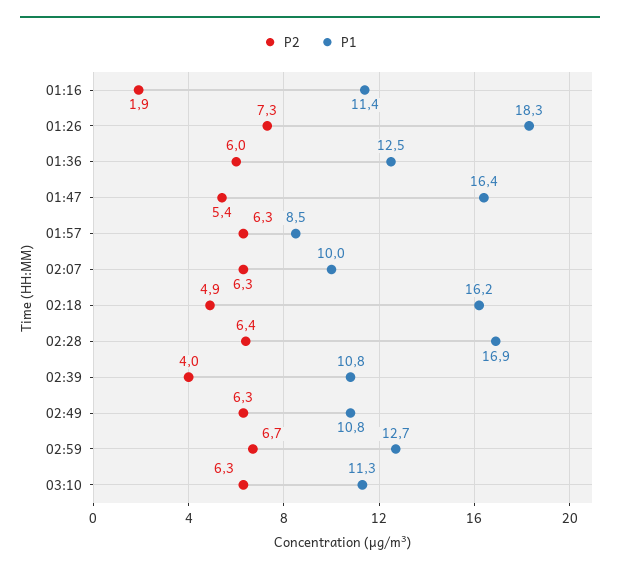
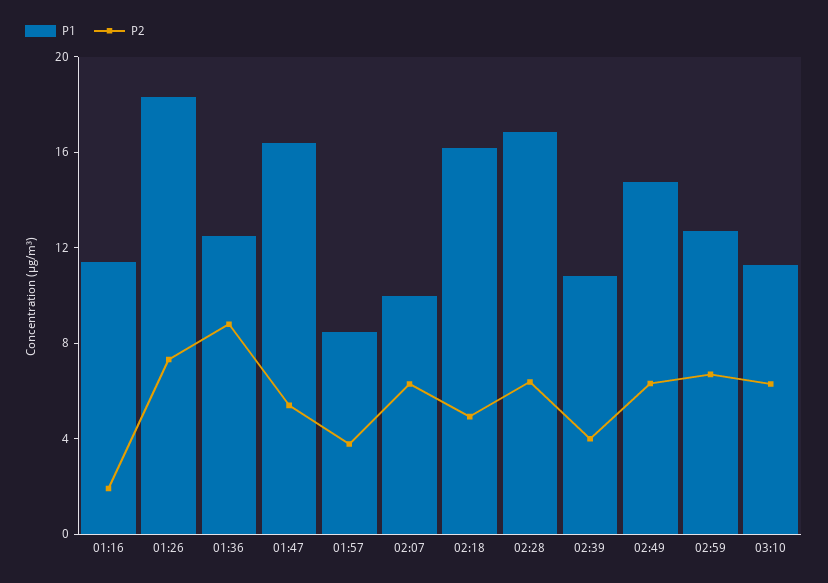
  {
    "P2": {
      "01:16": 1.9,
      "01:26": 7.3,
-     "01:36": 6,
+     "01:36": 9,
      "01:47": 5.4,
-     "01:57": 6.3,
+     "01:57": 4,
      "02:07": 6.3,
      "02:18": 4.9,
      "02:28": 6.4,
      "02:39": 4,
      "02:49": 6.3,
      "02:59": 6.7,
      "03:10": 6.3
    },
    "P1": {
      "01:16": 11.4,
      "01:26": 18.3,
      "01:36": 12.5,
      "01:47": 16.4,
      "01:57": 8.5,
      "02:07": 10,
      "02:18": 16.2,
      "02:28": 16.9,
      "02:39": 10.8,
-     "02:49": 10.8,
+     "02:49": 15,
      "02:59": 12.7,
      "03:10": 11.3
    }
  }

